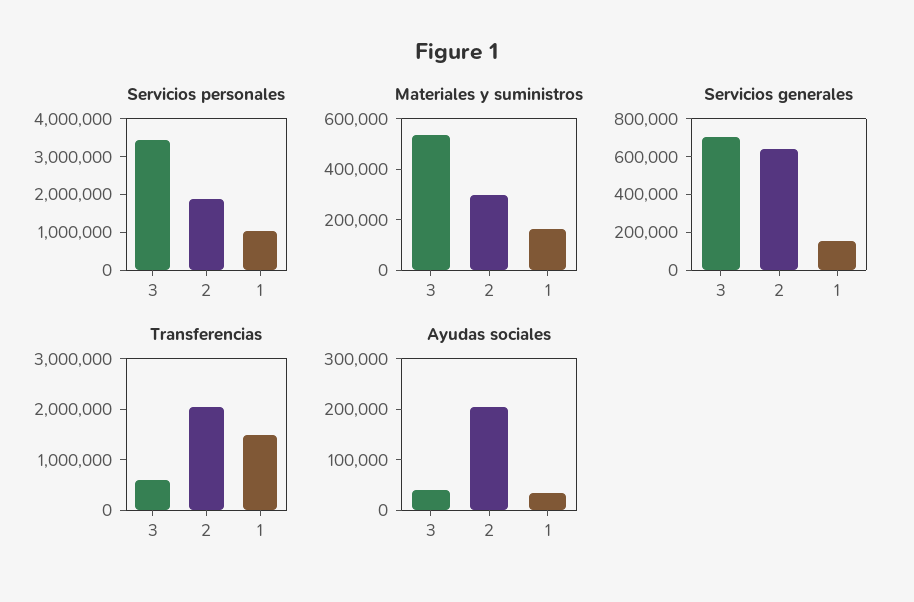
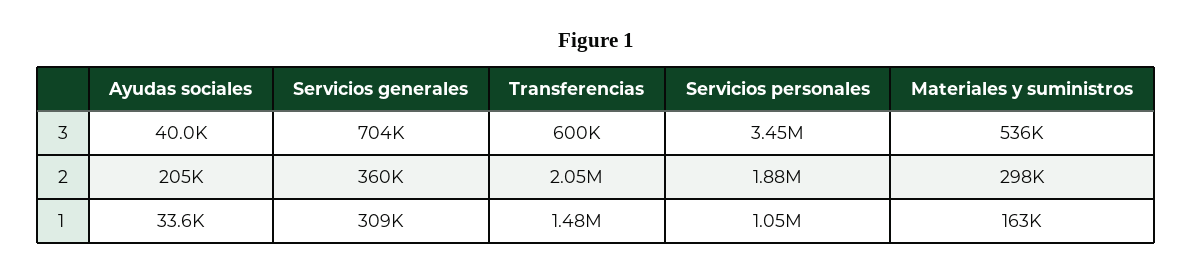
  {
    "Servicios personales": {
      "3": 3450000,
      "2": 1880000,
      "1": 1050000
    },
    "Materiales y suministros": {
      "3": 536000,
      "2": 298000,
      "1": 163000
    },
    "Servicios generales": {
      "3": 704000,
-     "2": 650000,
+     "2": 360000,
-     "1": 150000
+     "1": 309000
    },
    "Transferencias": {
      "3": 600000,
      "2": 2050000,
      "1": 1480000
    },
    "Ayudas sociales": {
      "3": 40000,
      "2": 205000,
      "1": 33600
    }
  }

